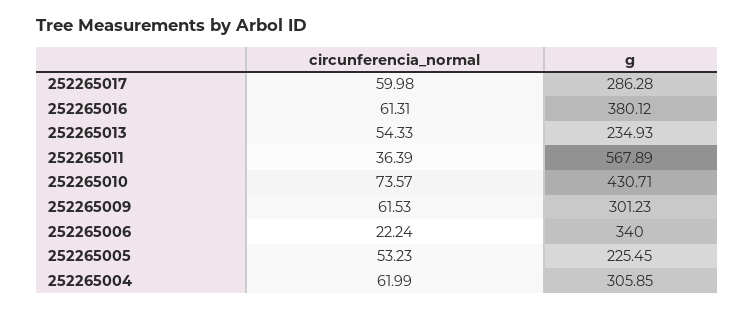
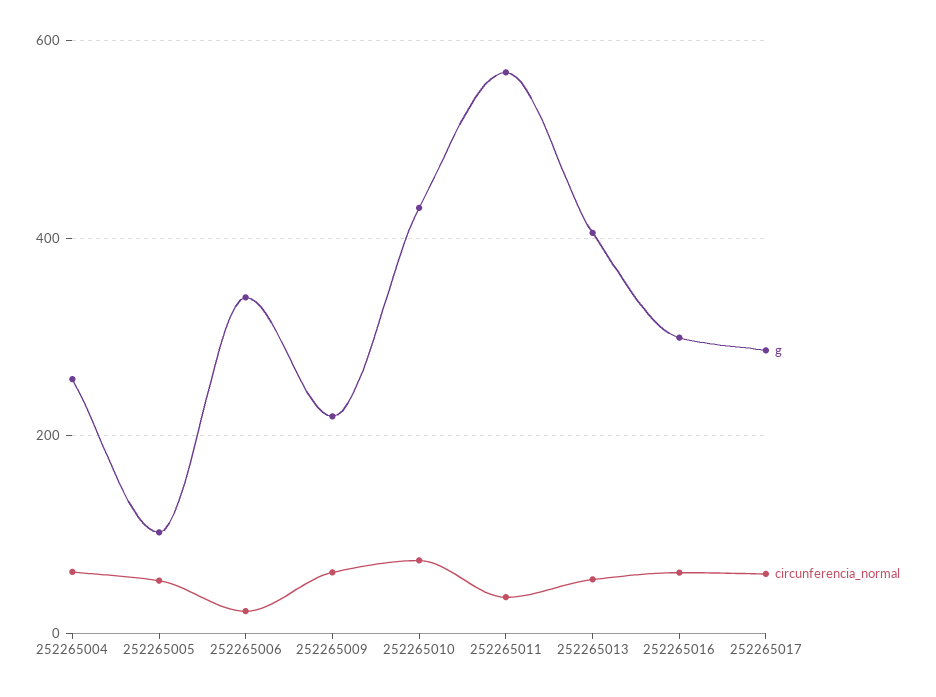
  {
    "circunferencia_normal": {
      "252265017": 59.98,
      "252265016": 61.31,
      "252265013": 54.33,
      "252265011": 36.39,
      "252265010": 73.57,
      "252265009": 61.53,
      "252265006": 22.24,
      "252265005": 53.23,
      "252265004": 61.99
    },
    "g": {
      "252265017": 286.28,
-     "252265016": 380.12,
+     "252265016": 300,
-     "252265013": 234.93,
+     "252265013": 400,
      "252265011": 567.89,
      "252265010": 430.71,
-     "252265009": 301.23,
+     "252265009": 220,
      "252265006": 340,
-     "252265005": 225.45,
+     "252265005": 100,
-     "252265004": 305.85
+     "252265004": 260
    }
  }

